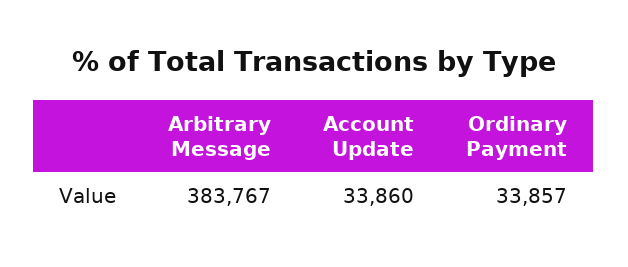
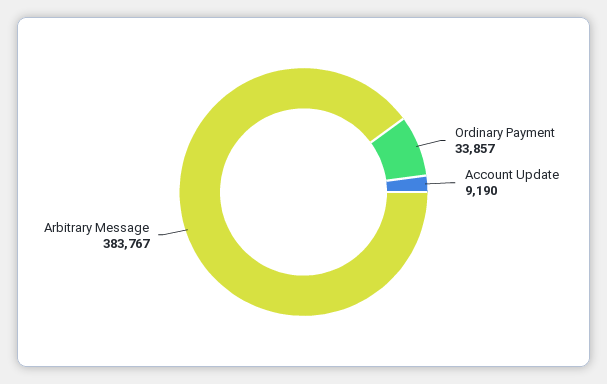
  {
    "Arbitrary Message": 383767,
-   "Account Update": 33860,
+   "Account Update": 9190,
    "Ordinary Payment": 33857
  }

